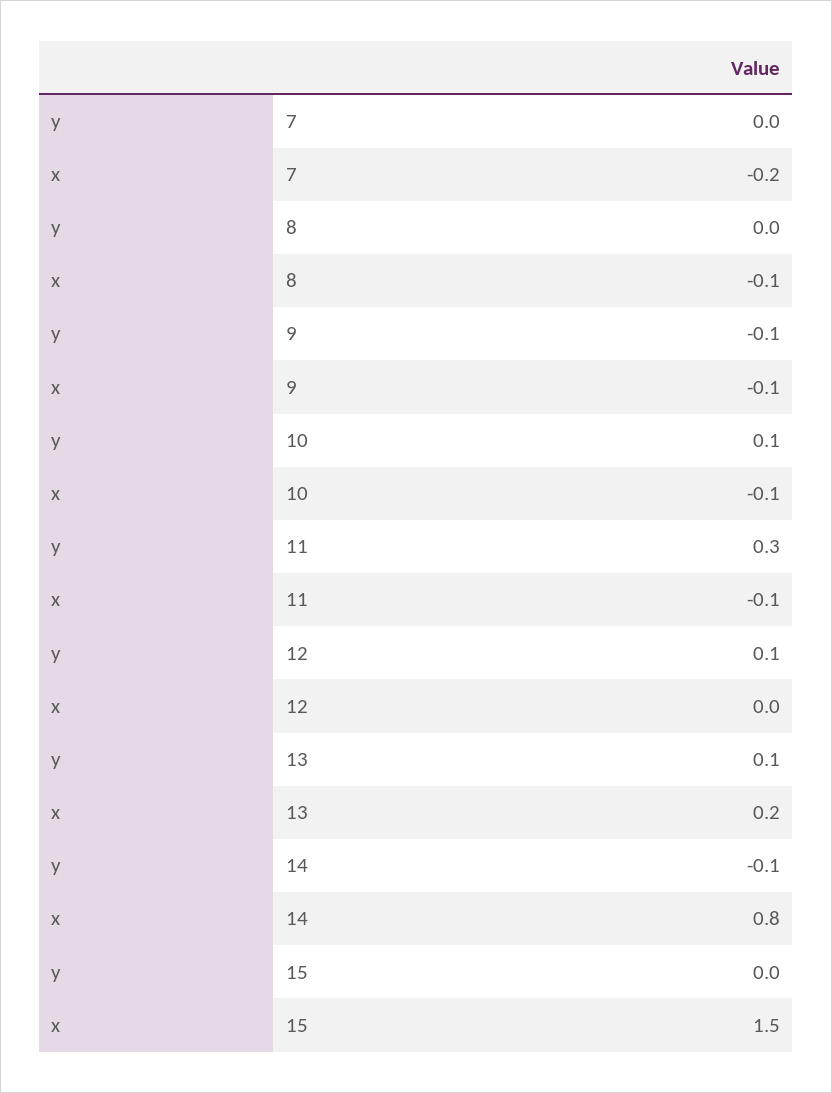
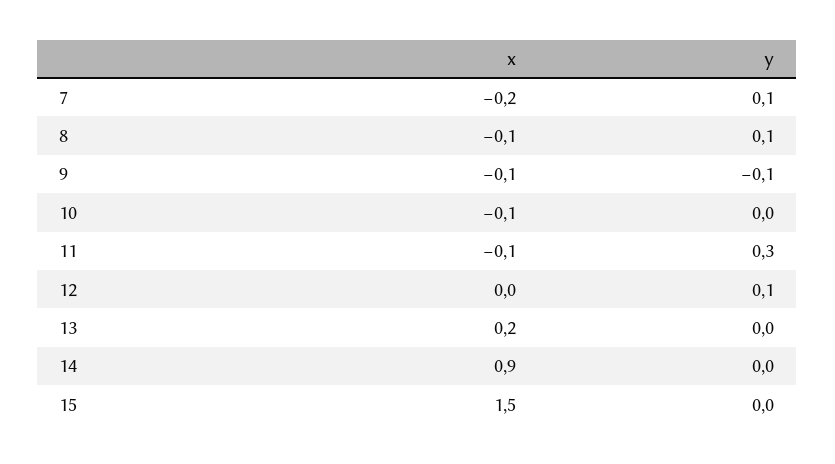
  {
    "y": {
-     "7": 0,
+     "7": 0.1,
-     "8": 0,
+     "8": 0.1,
      "9": -0.1,
-     "10": 0.1,
+     "10": 0,
      "11": 0.3,
      "12": 0.1,
-     "13": 0.1,
+     "13": 0,
-     "14": -0.1,
+     "14": 0,
      "15": 0
    },
    "x": {
      "7": -0.2,
      "8": -0.1,
      "9": -0.1,
      "10": -0.1,
      "11": -0.1,
      "12": 0,
      "13": 0.2,
-     "14": 0.8,
+     "14": 0.9,
      "15": 1.5
    }
  }

